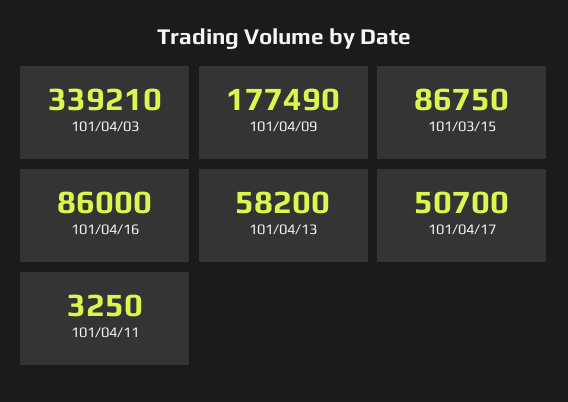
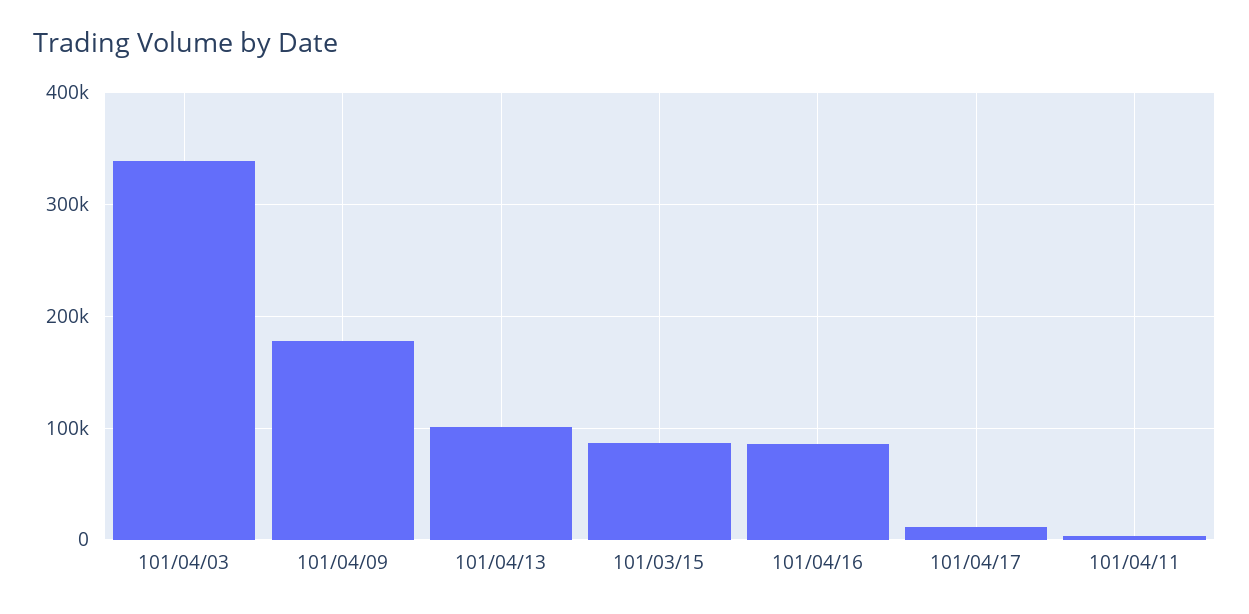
  {
    "101/04/03": 339210,
    "101/04/09": 177490,
    "101/03/15": 86750,
    "101/04/16": 86000,
-   "101/04/13": 58200,
+   "101/04/13": 100000,
-   "101/04/17": 50700,
+   "101/04/17": 10000,
    "101/04/11": 3250
  }

